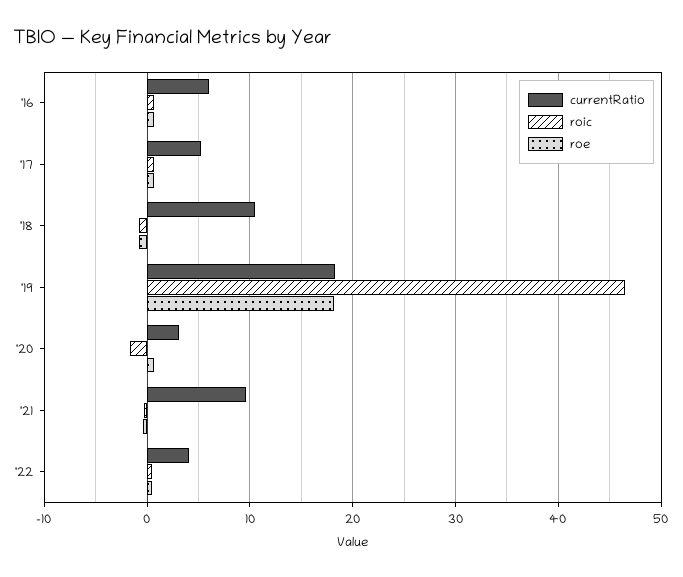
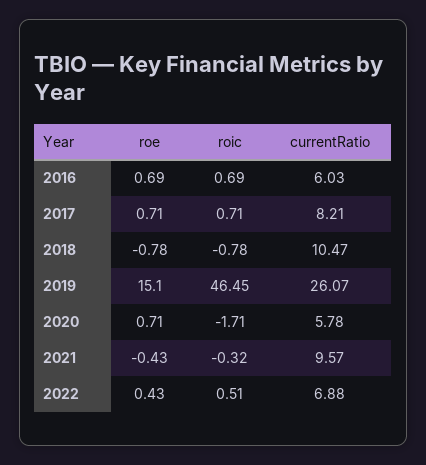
  {
    "currentRatio": {
      "'16": 6.03,
-     "'17": 5,
+     "'17": 8.21,
      "'18": 10.47,
-     "'19": 18,
+     "'19": 26.07,
-     "'20": 3,
+     "'20": 5.78,
      "'21": 9.57,
-     "'22": 4
+     "'22": 6.88
    },
    "roic": {
      "'16": 0.69,
      "'17": 0.71,
      "'18": -0.78,
      "'19": 46.45,
      "'20": -1.71,
      "'21": -0.32,
      "'22": 0.51
    },
    "roe": {
      "'16": 0.69,
      "'17": 0.71,
      "'18": -0.78,
-     "'19": 18,
+     "'19": 15.1,
      "'20": 0.71,
      "'21": -0.43,
      "'22": 0.43
    }
  }

